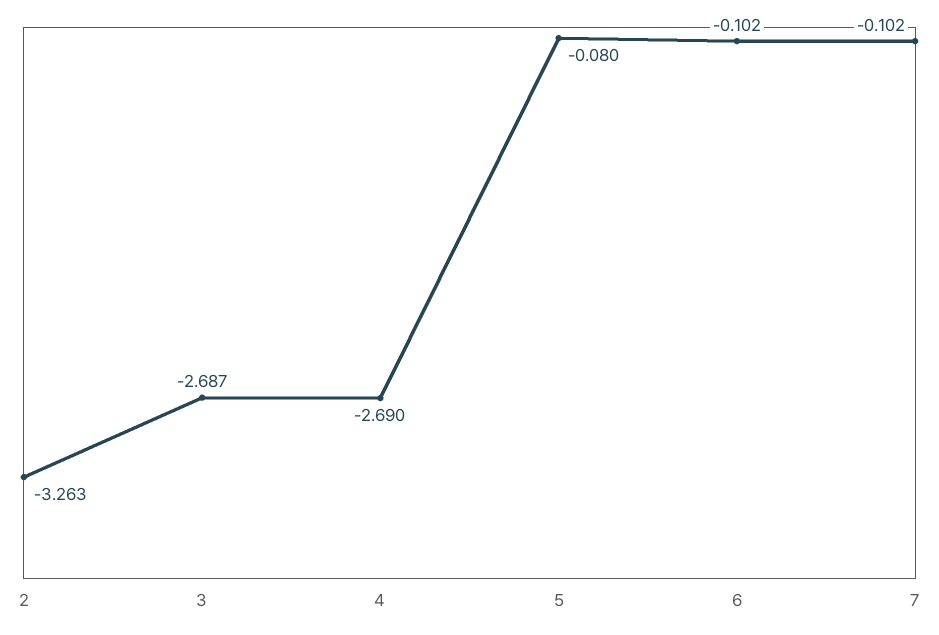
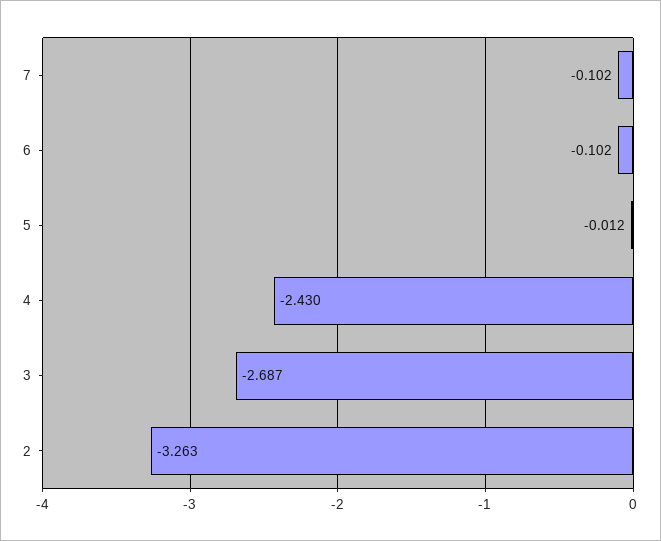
  {
    "2": -3.263,
    "3": -2.687,
-   "4": -2.69,
+   "4": -2.43,
-   "5": -0.08,
+   "5": -0.012,
    "6": -0.102,
    "7": -0.102
  }

